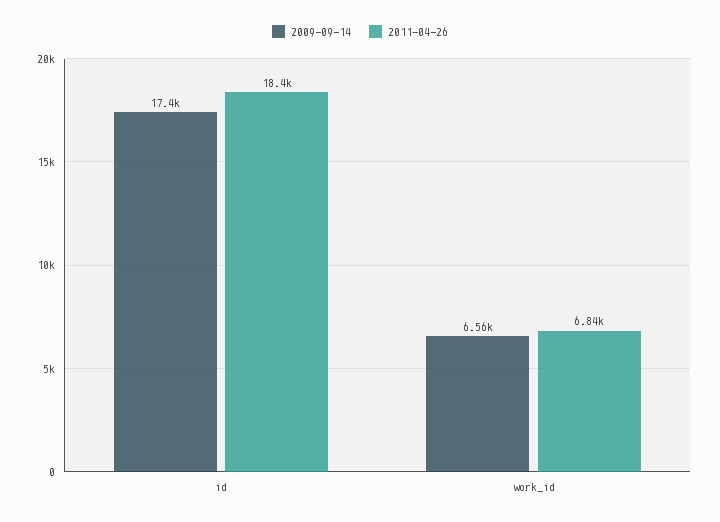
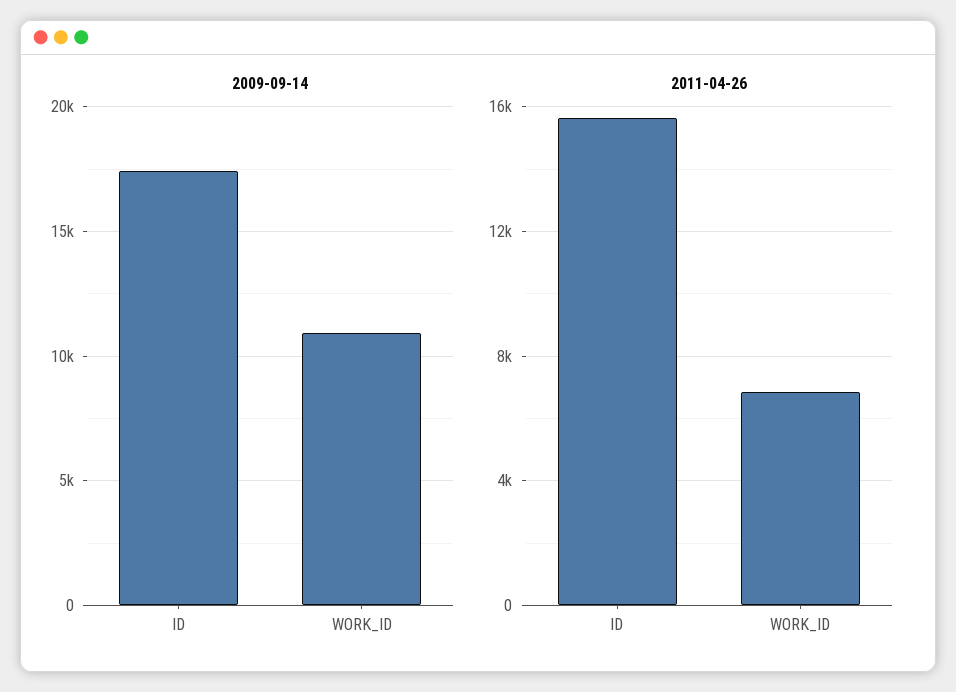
  {
    "2009-09-14": {
      "id": 17400,
-     "work_id": 6560
+     "work_id": 11000
    },
    "2011-04-26": {
-     "id": 18400,
+     "id": 15500,
      "work_id": 6840
    }
  }

